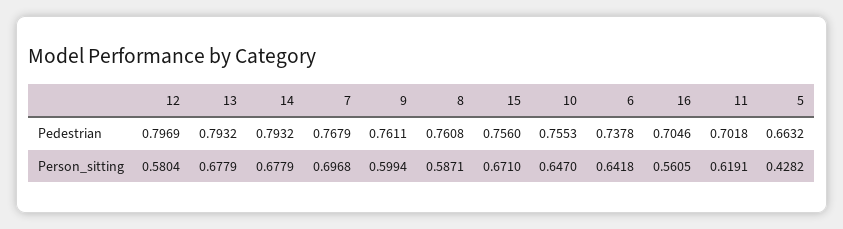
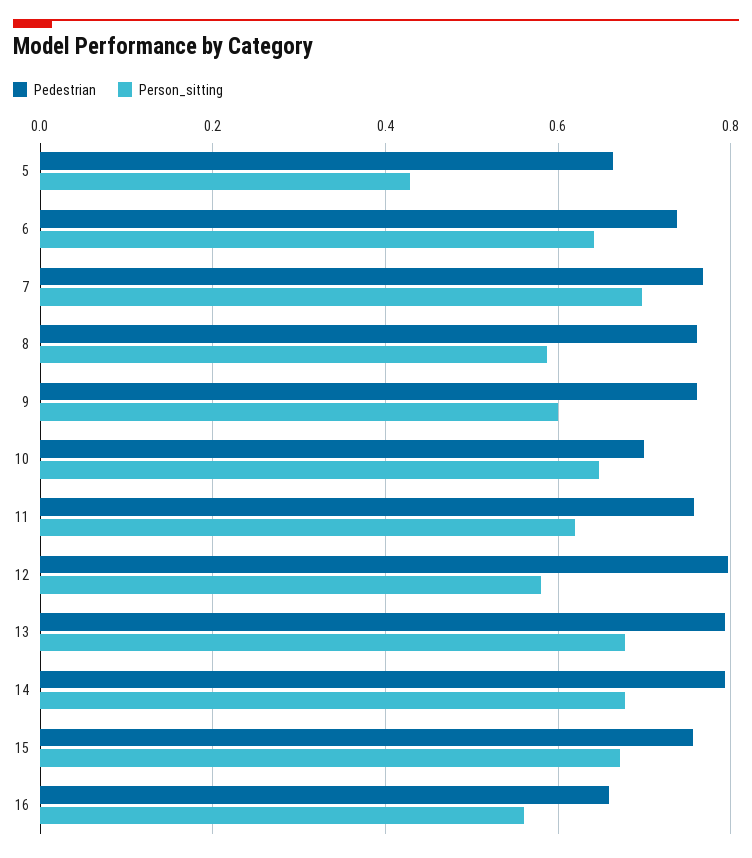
  {
    "Pedestrian": {
      "12": 0.7969,
      "13": 0.7932,
      "14": 0.7932,
      "7": 0.7679,
      "9": 0.7611,
      "8": 0.7608,
      "15": 0.756,
-     "10": 0.7553,
+     "10": 0.7,
      "6": 0.7378,
-     "16": 0.7046,
+     "16": 0.66,
-     "11": 0.7018,
+     "11": 0.76,
      "5": 0.6632
    },
    "Person_sitting": {
      "12": 0.5804,
      "13": 0.6779,
      "14": 0.6779,
      "7": 0.6968,
      "9": 0.5994,
      "8": 0.5871,
      "15": 0.671,
      "10": 0.647,
      "6": 0.6418,
      "16": 0.5605,
      "11": 0.6191,
      "5": 0.4282
    }
  }

